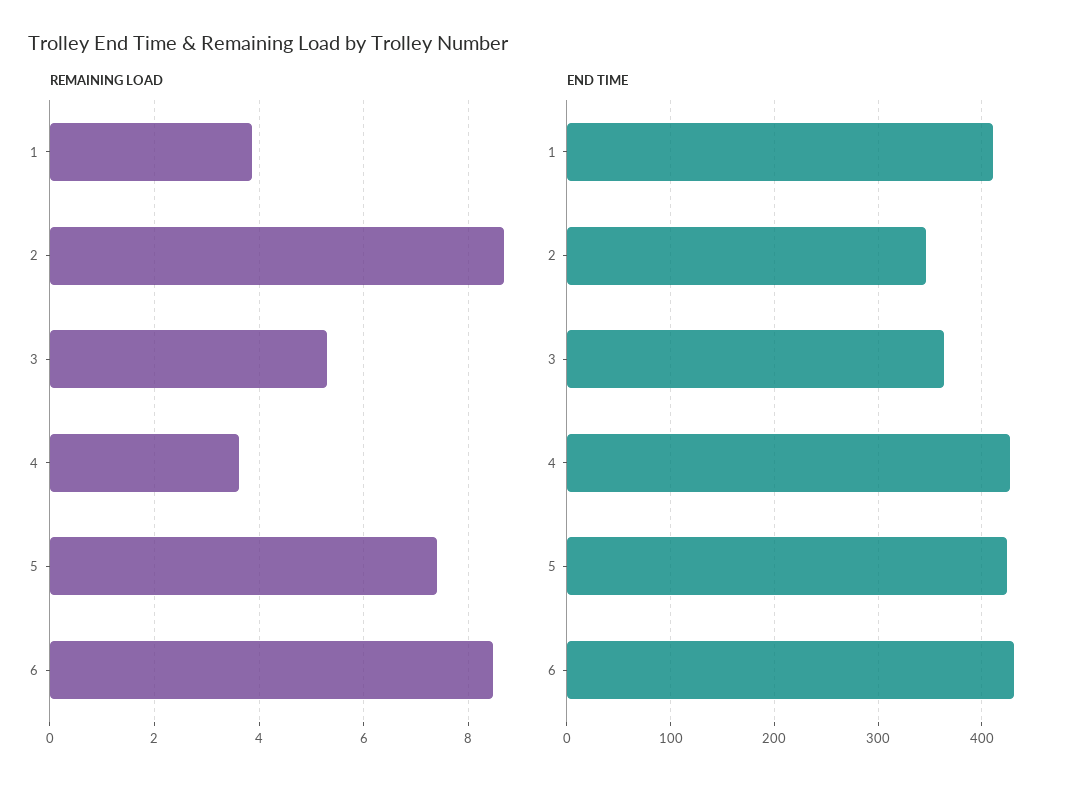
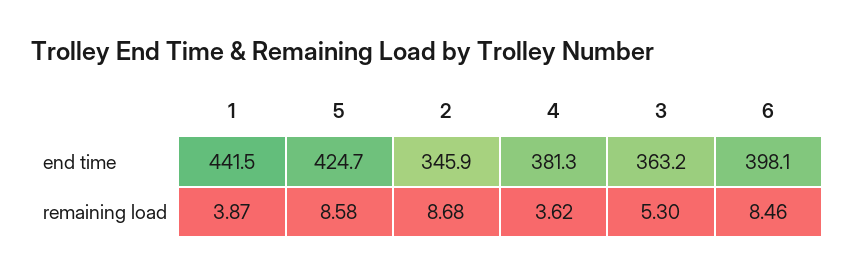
  {
    "REMAINING LOAD": {
      "1": 3.87,
      "2": 8.68,
      "3": 5.3,
      "4": 3.62,
-     "5": 7.4,
+     "5": 8.58,
      "6": 8.46
    },
    "END TIME": {
-     "1": 410,
+     "1": 441.5,
      "2": 345.9,
      "3": 363.2,
-     "4": 430,
+     "4": 381.3,
      "5": 424.7,
-     "6": 430
+     "6": 398.1
    }
  }

